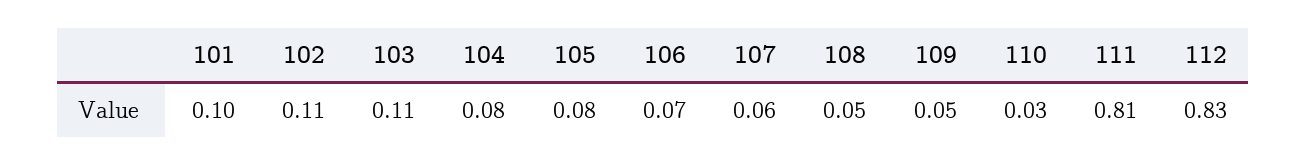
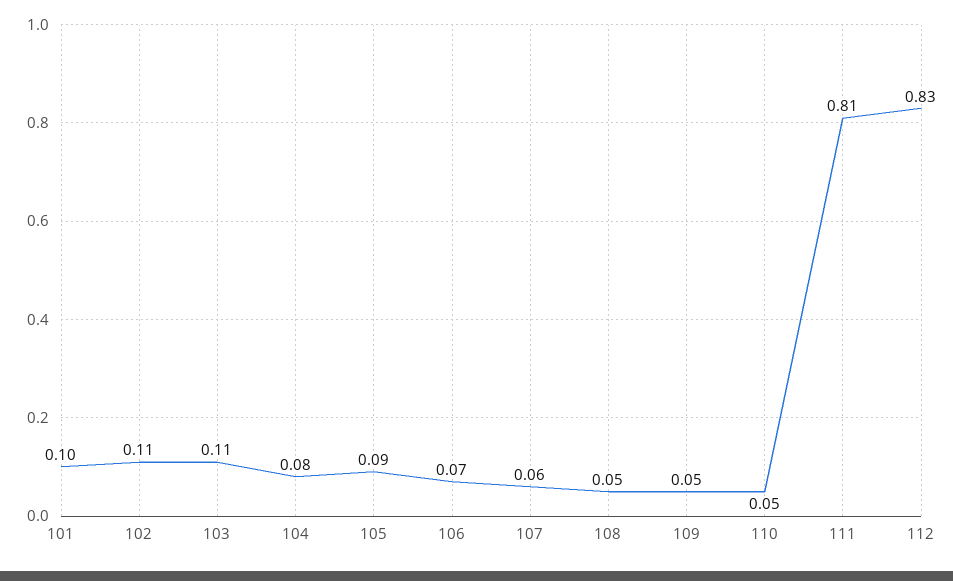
  {
    "101": 0.1,
    "102": 0.11,
    "103": 0.11,
    "104": 0.08,
-   "105": 0.08,
+   "105": 0.09,
    "106": 0.07,
    "107": 0.06,
    "108": 0.05,
    "109": 0.05,
-   "110": 0.03,
+   "110": 0.05,
    "111": 0.81,
    "112": 0.83
  }

